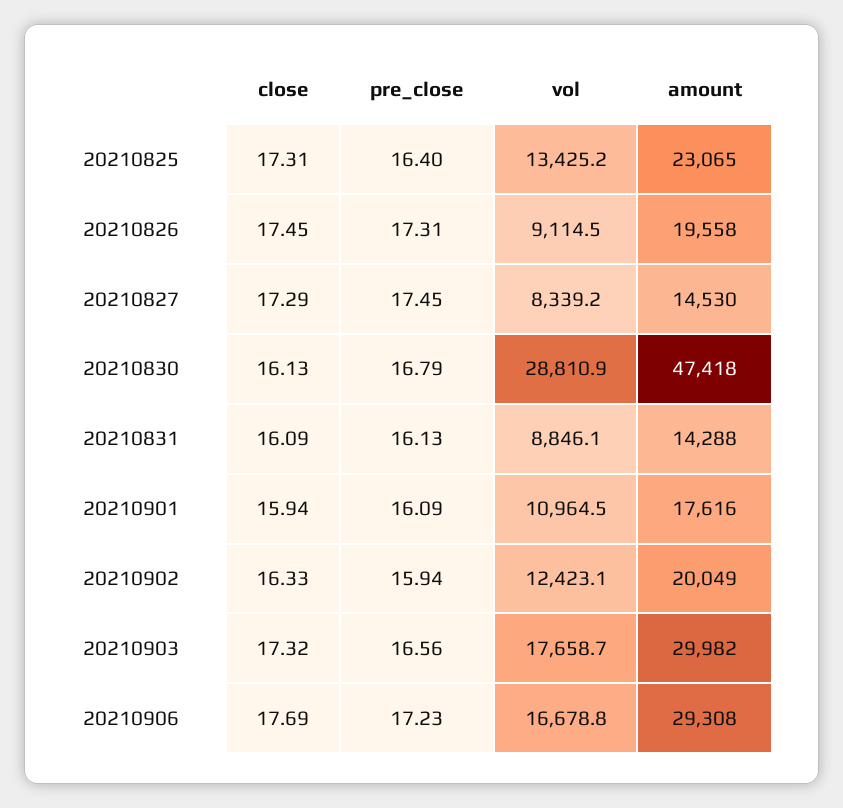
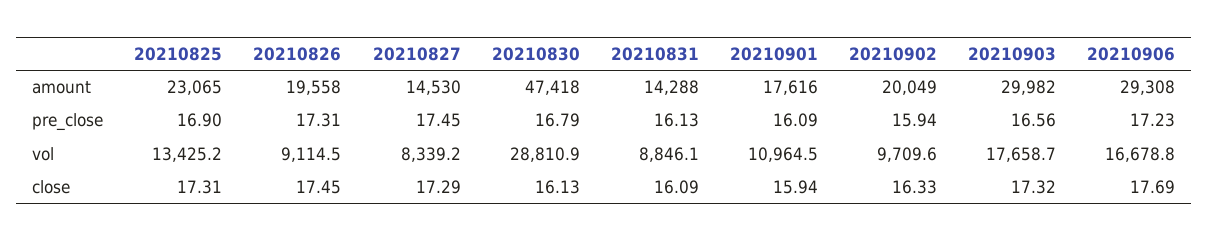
  {
    "close": {
      "20210825": 17.31,
      "20210826": 17.45,
      "20210827": 17.29,
      "20210830": 16.13,
      "20210831": 16.09,
      "20210901": 15.94,
      "20210902": 16.33,
      "20210903": 17.32,
      "20210906": 17.69
    },
    "pre_close": {
-     "20210825": 16.4,
+     "20210825": 16.9,
      "20210826": 17.31,
      "20210827": 17.45,
      "20210830": 16.79,
      "20210831": 16.13,
      "20210901": 16.09,
      "20210902": 15.94,
      "20210903": 16.56,
      "20210906": 17.23
    },
    "vol": {
      "20210825": 13425.2,
      "20210826": 9114.5,
      "20210827": 8339.2,
      "20210830": 28810.9,
      "20210831": 8846.1,
      "20210901": 10964.5,
-     "20210902": 12423.1,
+     "20210902": 9709.6,
      "20210903": 17658.7,
      "20210906": 16678.8
    },
    "amount": {
      "20210825": 23065,
      "20210826": 19558,
      "20210827": 14530,
      "20210830": 47418,
      "20210831": 14288,
      "20210901": 17616,
      "20210902": 20049,
      "20210903": 29982,
      "20210906": 29308
    }
  }

